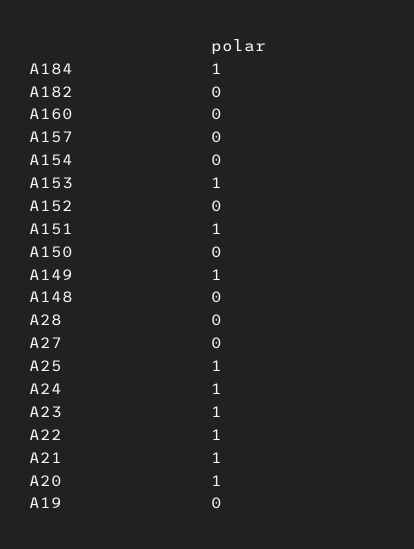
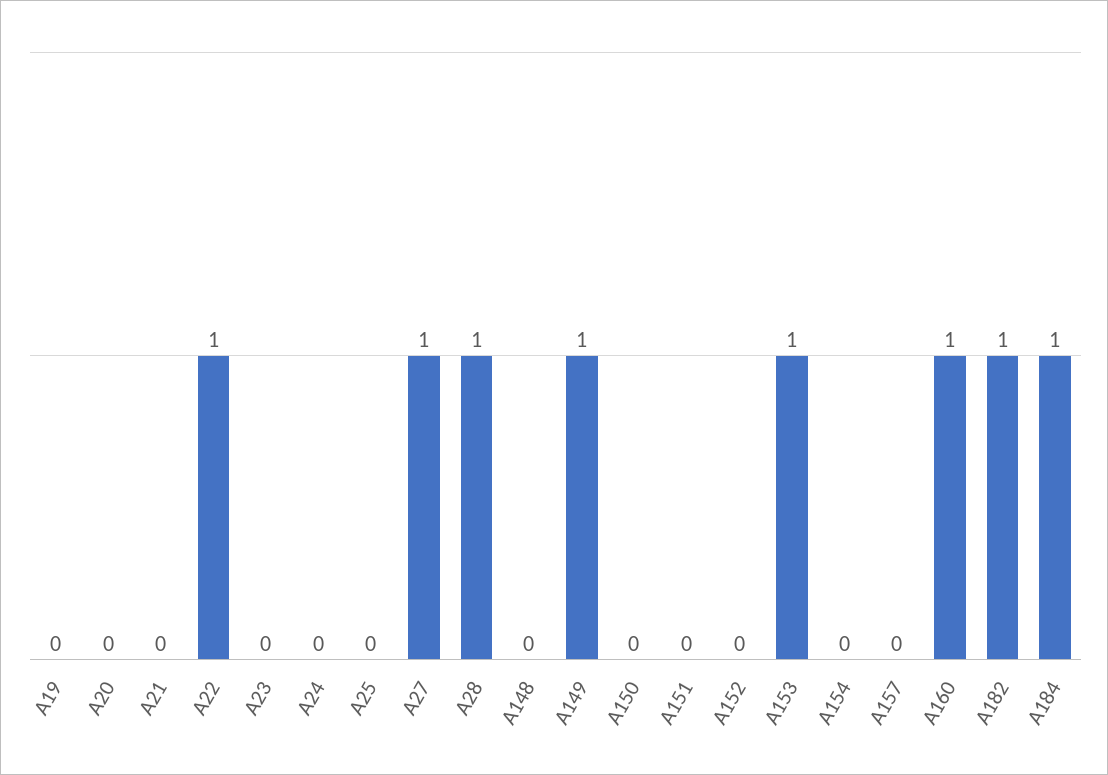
  {
    "A184": 1,
-   "A182": 0,
+   "A182": 1,
-   "A160": 0,
+   "A160": 1,
    "A157": 0,
    "A154": 0,
    "A153": 1,
    "A152": 0,
-   "A151": 1,
+   "A151": 0,
    "A150": 0,
    "A149": 1,
    "A148": 0,
-   "A28": 0,
+   "A28": 1,
-   "A27": 0,
+   "A27": 1,
-   "A25": 1,
+   "A25": 0,
-   "A24": 1,
+   "A24": 0,
-   "A23": 1,
+   "A23": 0,
    "A22": 1,
-   "A21": 1,
+   "A21": 0,
-   "A20": 1,
+   "A20": 0,
    "A19": 0
  }

